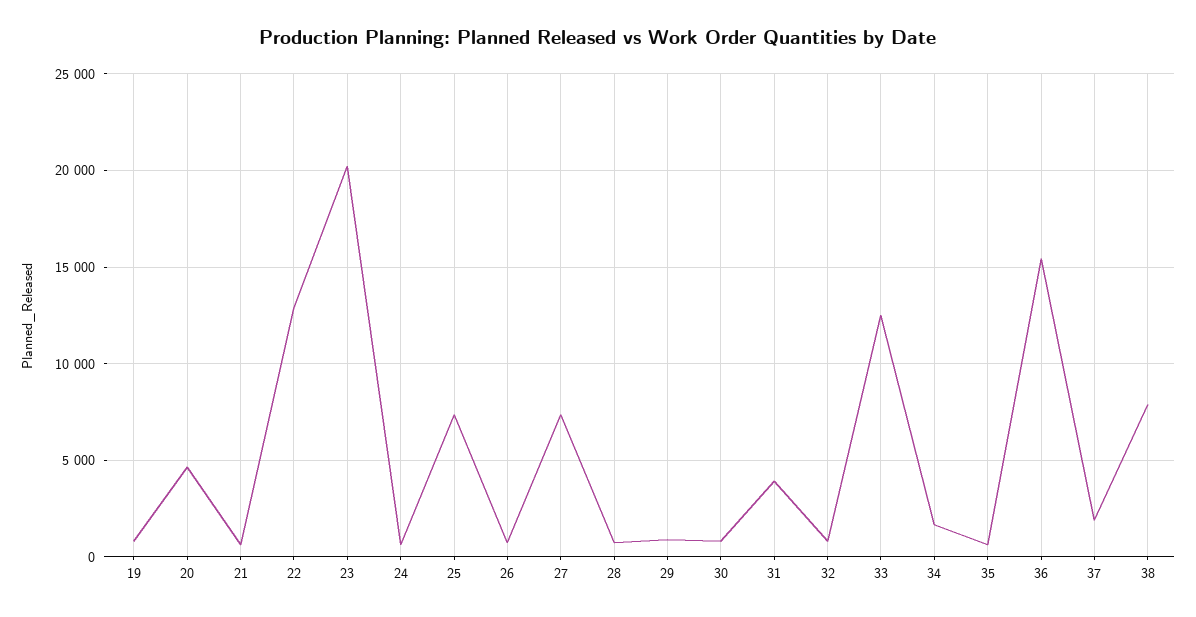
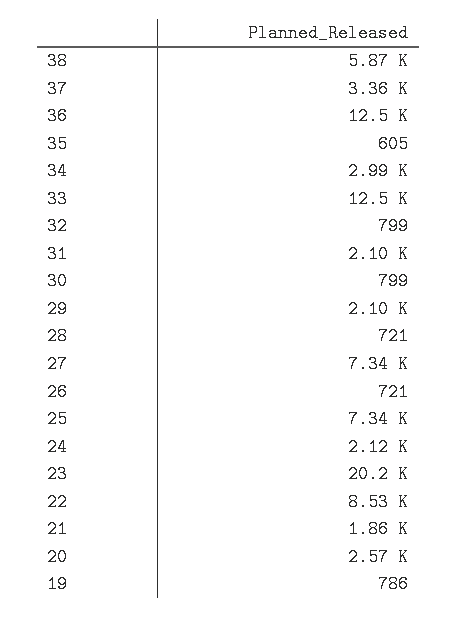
  {
    "19": 786,
-   "20": 4500,
+   "20": 2570,
-   "21": 500,
+   "21": 1860,
-   "22": 13000,
+   "22": 8530,
    "23": 20200,
-   "24": 500,
+   "24": 2120,
    "25": 7340,
    "26": 721,
    "27": 7340,
    "28": 721,
-   "29": 1000,
+   "29": 2100,
    "30": 799,
-   "31": 4000,
+   "31": 2100,
    "32": 799,
    "33": 12500,
-   "34": 1500,
+   "34": 2990,
    "35": 605,
-   "36": 15500,
+   "36": 12500,
-   "37": 2000,
+   "37": 3360,
-   "38": 8000
+   "38": 5870
  }

